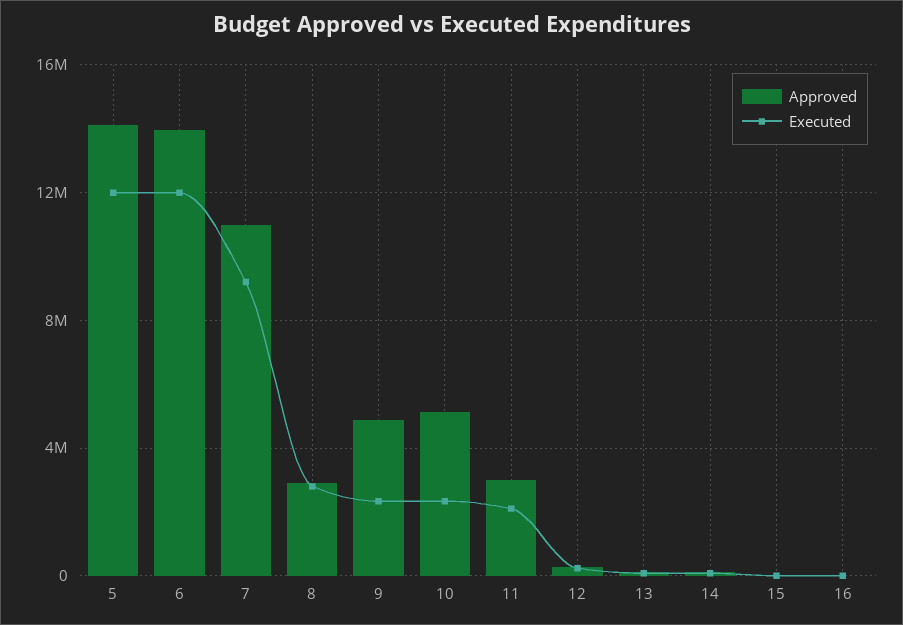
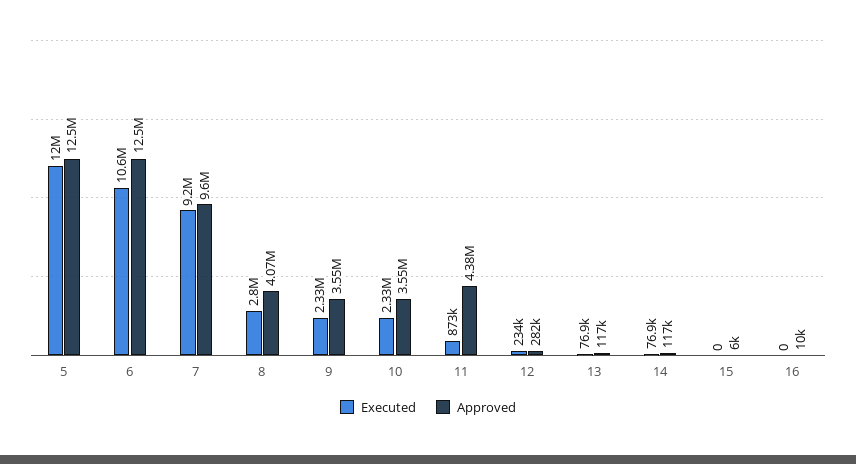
  {
    "Approved": {
-     "5": 14000000,
+     "5": 12500000,
-     "6": 14000000,
+     "6": 12500000,
-     "7": 11000000,
+     "7": 9600000,
-     "8": 3000000,
+     "8": 4070000,
-     "9": 5000000,
+     "9": 3550000,
-     "10": 5000000,
+     "10": 3550000,
-     "11": 3000000,
+     "11": 4380000,
      "12": 282000,
      "13": 117000,
      "14": 117000,
      "15": 6000,
      "16": 10000
    },
    "Executed": {
      "5": 12000000,
-     "6": 12000000,
+     "6": 10600000,
      "7": 9200000,
      "8": 2800000,
      "9": 2330000,
      "10": 2330000,
-     "11": 2000000,
+     "11": 873000,
      "12": 234000,
      "13": 76900,
      "14": 76900,
      "15": 0,
      "16": 0
    }
  }

